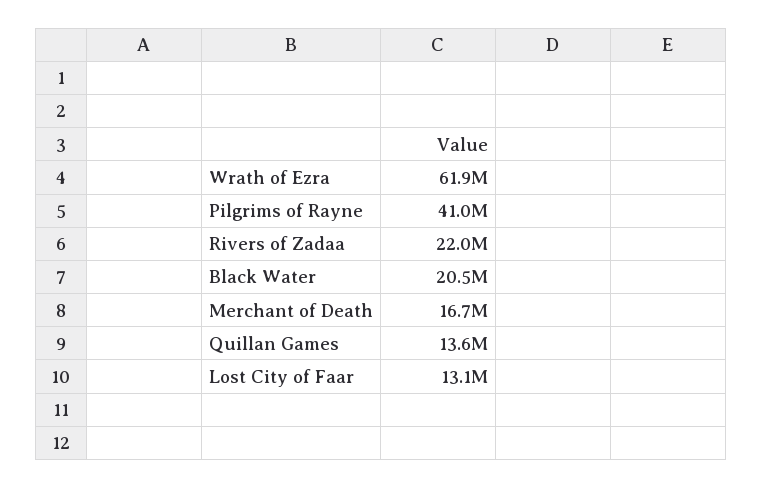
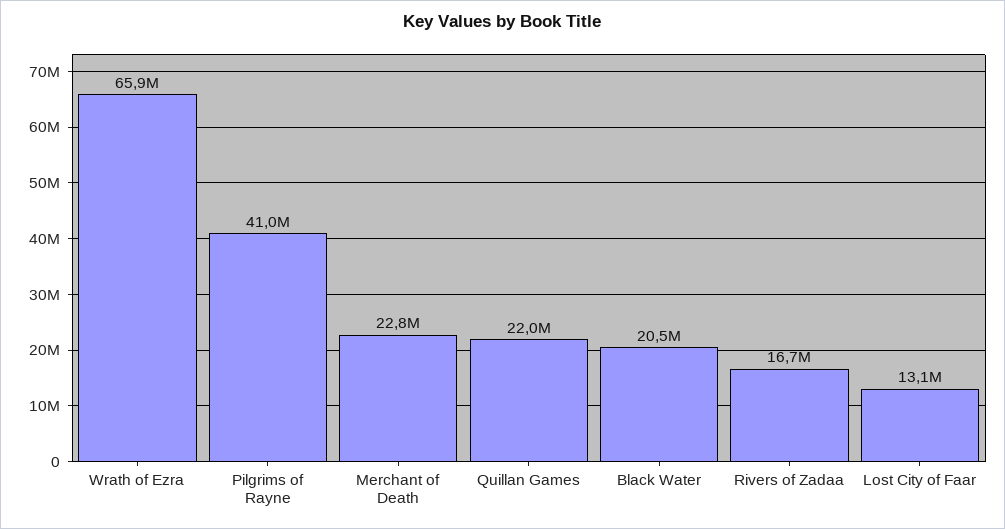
  {
-   "Wrath of Ezra": 61900000,
+   "Wrath of Ezra": 65900000,
    "Pilgrims of Rayne": 41000000,
-   "Rivers of Zadaa": 22000000,
+   "Rivers of Zadaa": 16700000,
    "Black Water": 20500000,
-   "Merchant of Death": 16700000,
+   "Merchant of Death": 22800000,
-   "Quillan Games": 13600000,
+   "Quillan Games": 22000000,
    "Lost City of Faar": 13100000
  }

